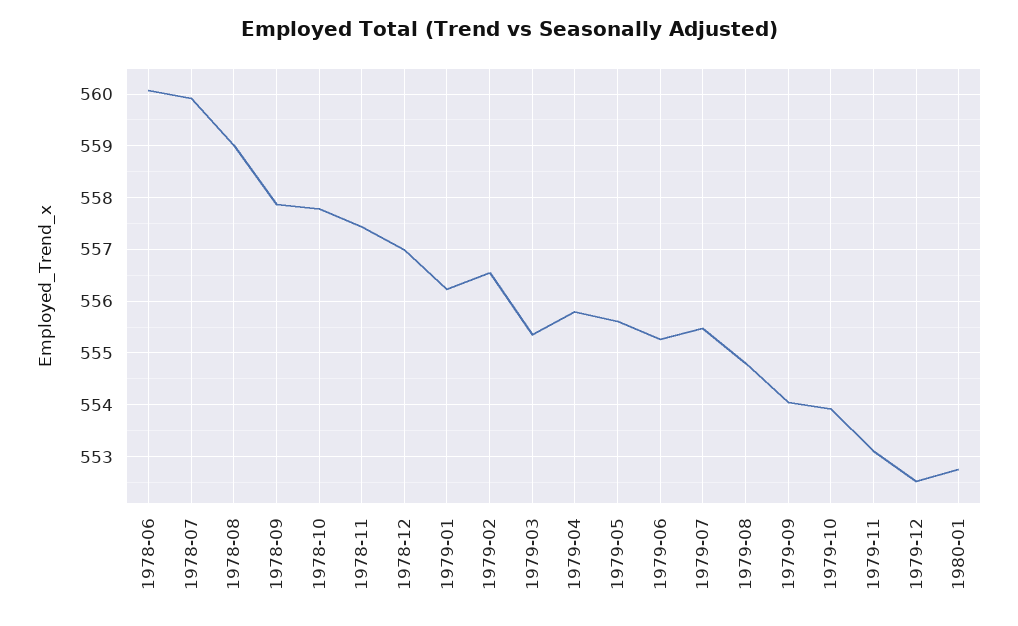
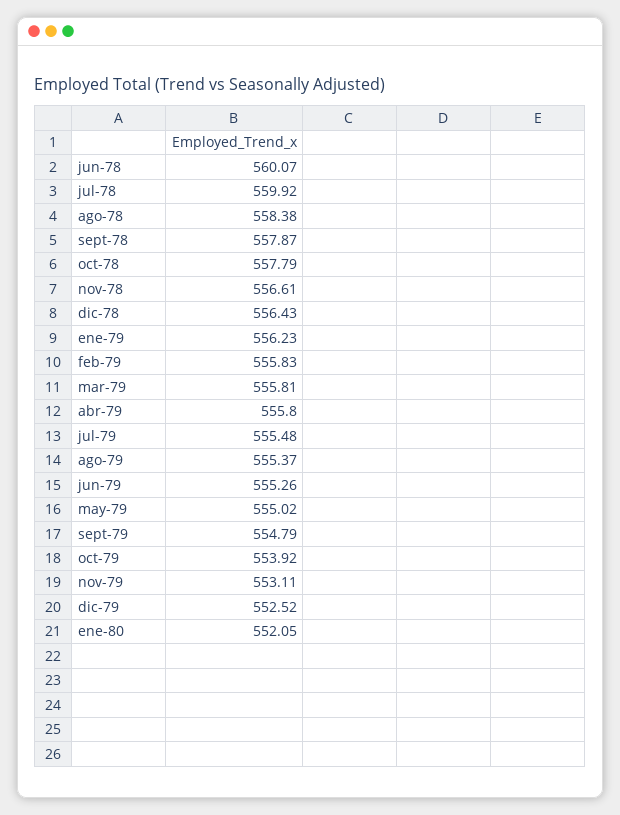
  {
    "1978-06": 560.07,
    "1978-07": 559.92,
-   "1978-08": 559,
+   "1978-08": 558.38,
    "1978-09": 557.87,
    "1978-10": 557.79,
-   "1978-11": 557.4,
+   "1978-11": 556.61,
-   "1978-12": 557,
+   "1978-12": 556.43,
    "1979-01": 556.23,
-   "1979-02": 556.6,
+   "1979-02": 555.83,
-   "1979-03": 555.4,
+   "1979-03": 555.81,
    "1979-04": 555.8,
-   "1979-05": 555.6,
+   "1979-05": 555.02,
    "1979-06": 555.26,
    "1979-07": 555.48,
-   "1979-08": 554.8,
+   "1979-08": 555.37,
-   "1979-09": 554,
+   "1979-09": 554.79,
    "1979-10": 553.92,
    "1979-11": 553.11,
    "1979-12": 552.52,
-   "1980-01": 552.8
+   "1980-01": 552.05
  }

